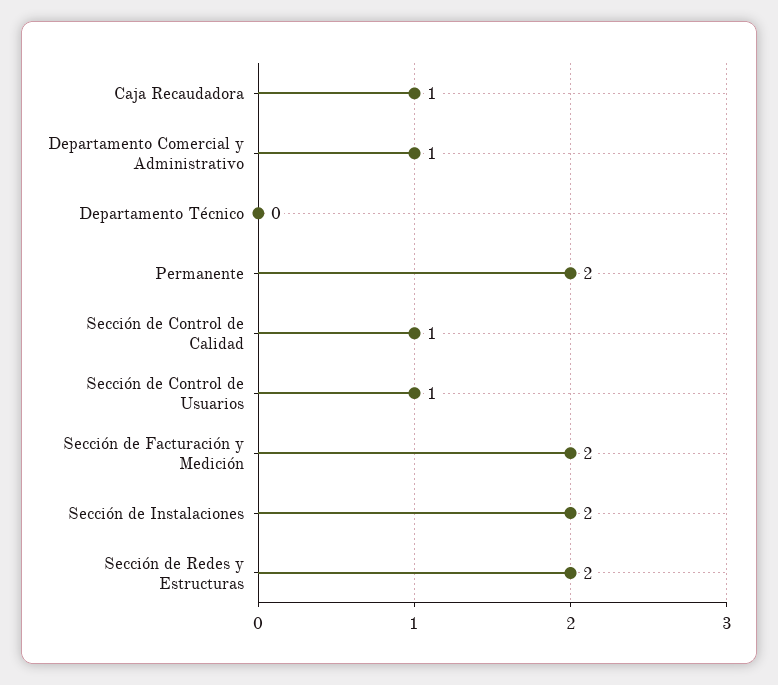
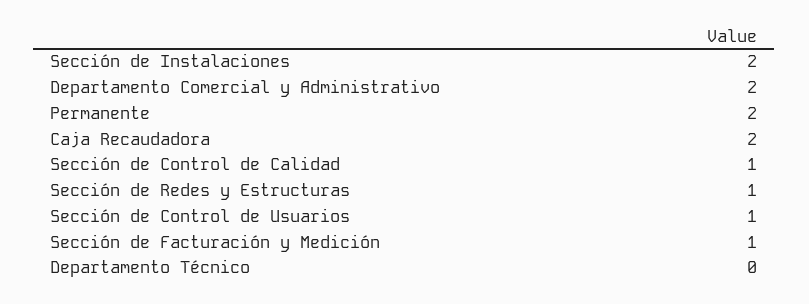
  {
-   "Caja Recaudadora": 1,
+   "Caja Recaudadora": 2,
-   "Departamento Comercial y Administrativo": 1,
+   "Departamento Comercial y Administrativo": 2,
    "Departamento Técnico": 0,
    "Permanente": 2,
    "Sección de Control de Calidad": 1,
    "Sección de Control de Usuarios": 1,
-   "Sección de Facturación y Medición": 2,
+   "Sección de Facturación y Medición": 1,
    "Sección de Instalaciones": 2,
-   "Sección de Redes y Estructuras": 2
+   "Sección de Redes y Estructuras": 1
  }

